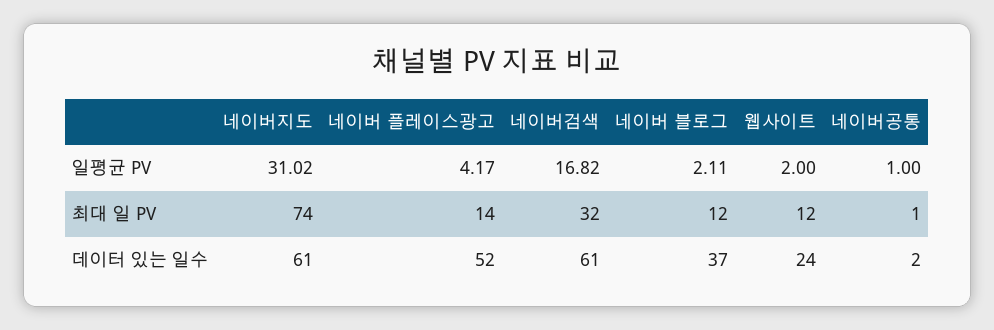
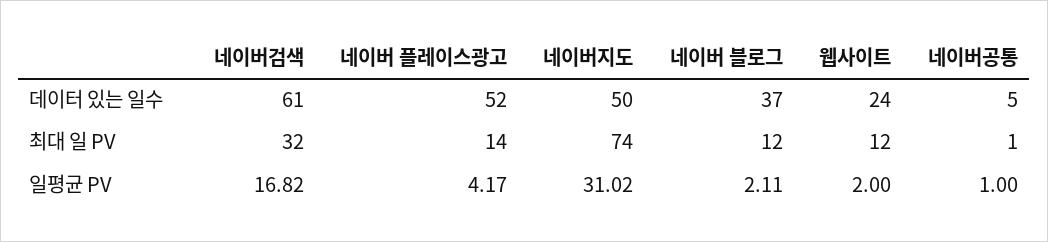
  {
    "네이버지도": {
      "일평균 PV": 31.02,
      "최대 일 PV": 74,
-     "데이터 있는 일수": 61
+     "데이터 있는 일수": 50
    },
    "네이버 플레이스광고": {
      "일평균 PV": 4.17,
      "최대 일 PV": 14,
      "데이터 있는 일수": 52
    },
    "네이버검색": {
      "일평균 PV": 16.82,
      "최대 일 PV": 32,
      "데이터 있는 일수": 61
    },
    "네이버 블로그": {
      "일평균 PV": 2.11,
      "최대 일 PV": 12,
      "데이터 있는 일수": 37
    },
    "웹사이트": {
      "일평균 PV": 2,
      "최대 일 PV": 12,
      "데이터 있는 일수": 24
    },
    "네이버공통": {
      "일평균 PV": 1,
      "최대 일 PV": 1,
-     "데이터 있는 일수": 2
+     "데이터 있는 일수": 5
    }
  }

